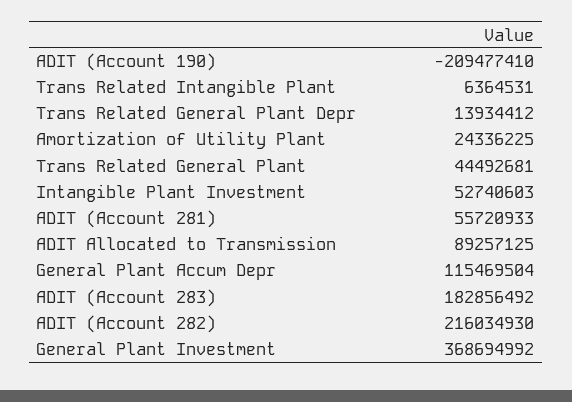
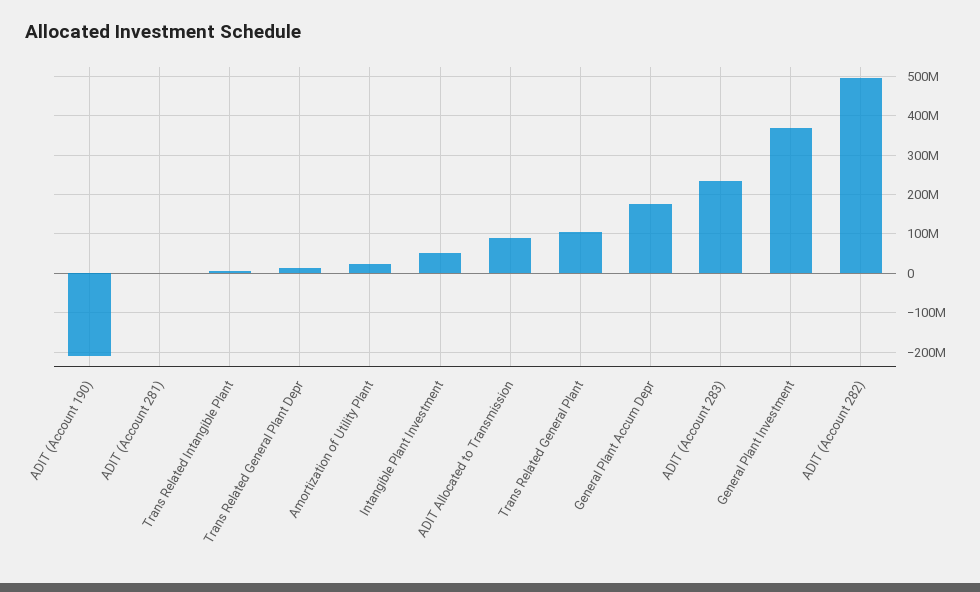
  {
    "ADIT (Account 190)": -209477410,
    "Trans Related Intangible Plant": 6364531,
    "Trans Related General Plant Depr": 13934412,
    "Amortization of Utility Plant": 24336225,
-   "Trans Related General Plant": 44492681,
+   "Trans Related General Plant": 100000000,
    "Intangible Plant Investment": 52740603,
-   "ADIT (Account 281)": 55720933,
+   "ADIT (Account 281)": 0,
    "ADIT Allocated to Transmission": 89257125,
-   "General Plant Accum Depr": 115469504,
+   "General Plant Accum Depr": 180000000,
-   "ADIT (Account 283)": 182856492,
+   "ADIT (Account 283)": 240000000,
-   "ADIT (Account 282)": 216034930,
+   "ADIT (Account 282)": 500000000,
    "General Plant Investment": 368694992
  }

